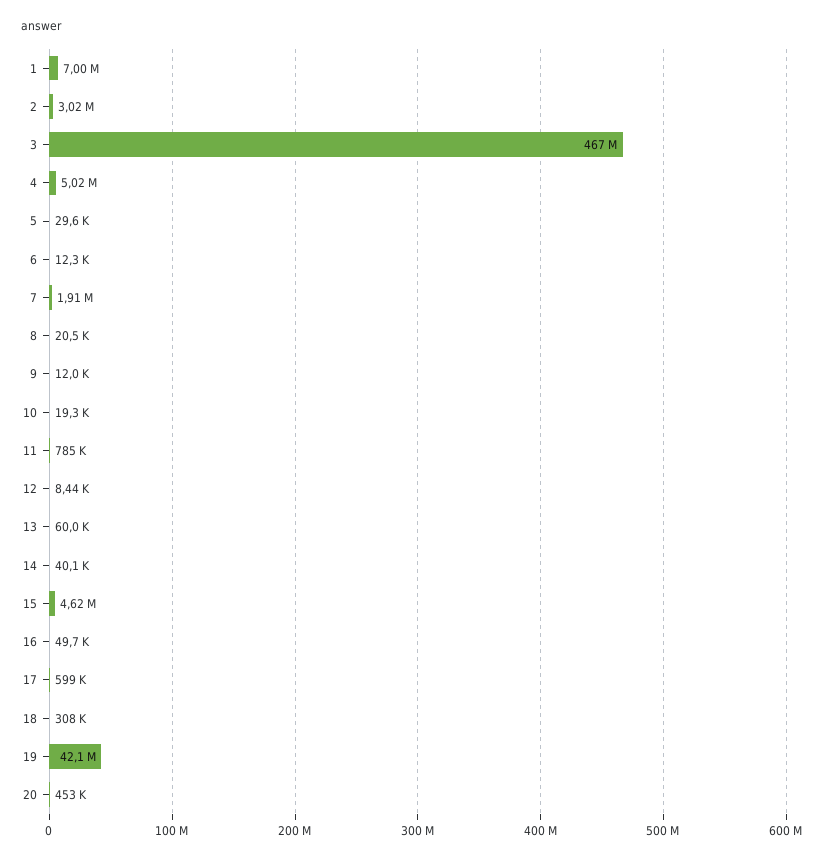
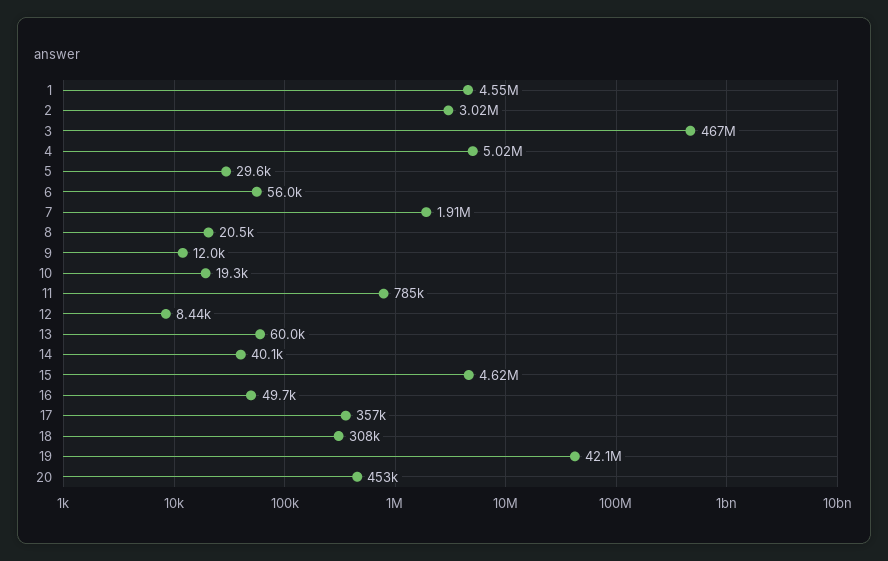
  {
-   "1": 7000000,
+   "1": 4550000,
    "2": 3020000,
    "3": 467000000,
    "4": 5020000,
    "5": 29600,
-   "6": 12300,
+   "6": 56000,
    "7": 1910000,
    "8": 20500,
    "9": 12000,
    "10": 19300,
    "11": 785000,
    "12": 8440,
    "13": 60000,
    "14": 40100,
    "15": 4620000,
    "16": 49700,
-   "17": 599000,
+   "17": 357000,
    "18": 308000,
    "19": 42100000,
    "20": 453000
  }

